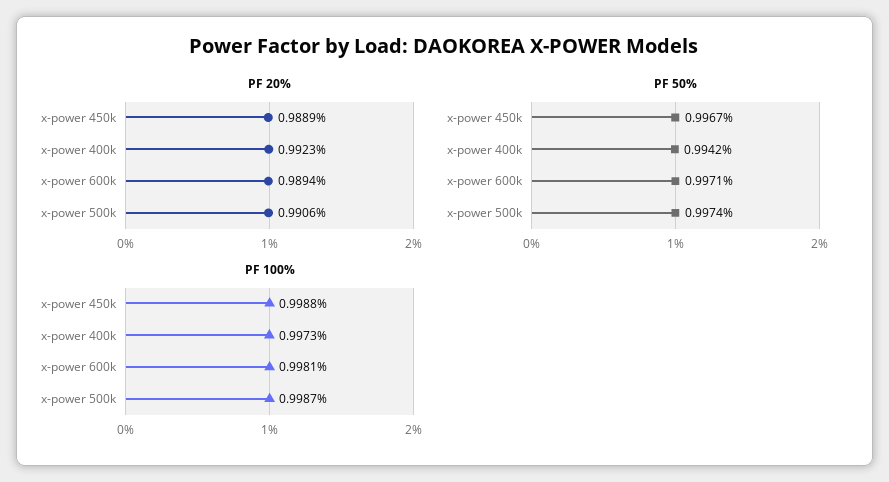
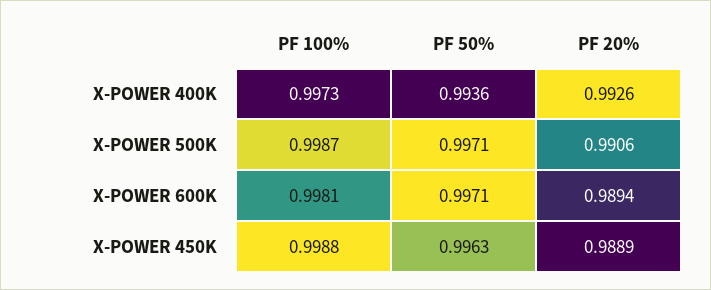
  {
    "PF 20%": {
      "x-power 450k": 0.9889,
-     "x-power 400k": 0.9923,
+     "x-power 400k": 0.9926,
      "x-power 600k": 0.9894,
      "x-power 500k": 0.9906
    },
    "PF 50%": {
-     "x-power 450k": 0.9967,
+     "x-power 450k": 0.9963,
-     "x-power 400k": 0.9942,
+     "x-power 400k": 0.9936,
      "x-power 600k": 0.9971,
-     "x-power 500k": 0.9974
+     "x-power 500k": 0.9971
    },
    "PF 100%": {
      "x-power 450k": 0.9988,
      "x-power 400k": 0.9973,
      "x-power 600k": 0.9981,
      "x-power 500k": 0.9987
    }
  }

